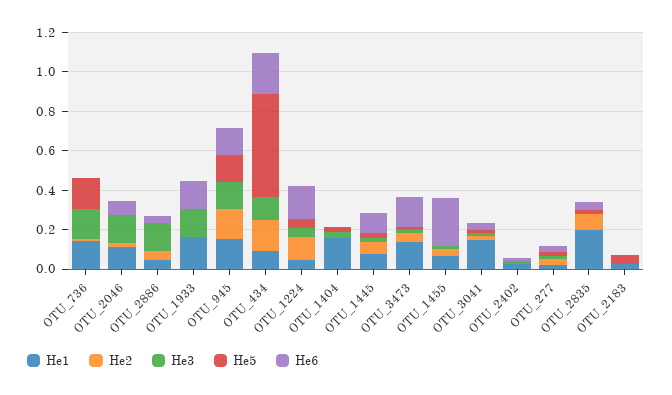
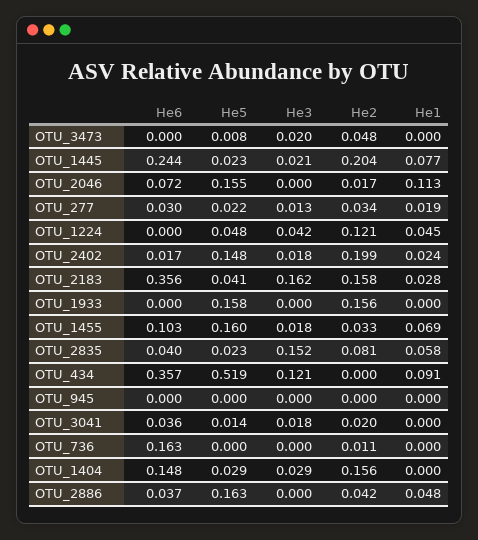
  {
    "He1": {
-     "OTU_736": 0.15,
+     "OTU_736": 0,
      "OTU_2046": 0.113,
      "OTU_2886": 0.048,
-     "OTU_1933": 0.15,
+     "OTU_1933": 0,
-     "OTU_945": 0.15,
+     "OTU_945": 0,
      "OTU_434": 0.091,
      "OTU_1224": 0.045,
-     "OTU_1404": 0.15,
+     "OTU_1404": 0,
      "OTU_1445": 0.077,
-     "OTU_3473": 0.15,
+     "OTU_3473": 0,
      "OTU_1455": 0.069,
-     "OTU_3041": 0.15,
+     "OTU_3041": 0,
      "OTU_2402": 0.024,
      "OTU_277": 0.019,
-     "OTU_2835": 0.2,
+     "OTU_2835": 0.058,
      "OTU_2183": 0.028
    },
    "He2": {
      "OTU_736": 0.011,
      "OTU_2046": 0.017,
      "OTU_2886": 0.042,
-     "OTU_1933": 0,
+     "OTU_1933": 0.156,
-     "OTU_945": 0.15,
+     "OTU_945": 0,
-     "OTU_434": 0.15,
+     "OTU_434": 0,
      "OTU_1224": 0.121,
-     "OTU_1404": 0,
+     "OTU_1404": 0.156,
-     "OTU_1445": 0.05,
+     "OTU_1445": 0.204,
      "OTU_3473": 0.048,
      "OTU_1455": 0.033,
      "OTU_3041": 0.02,
-     "OTU_2402": 0,
+     "OTU_2402": 0.199,
      "OTU_277": 0.034,
      "OTU_2835": 0.081,
-     "OTU_2183": 0
+     "OTU_2183": 0.158
    },
    "He3": {
-     "OTU_736": 0.15,
+     "OTU_736": 0,
-     "OTU_2046": 0.15,
+     "OTU_2046": 0,
-     "OTU_2886": 0.15,
+     "OTU_2886": 0,
-     "OTU_1933": 0.15,
+     "OTU_1933": 0,
-     "OTU_945": 0.15,
+     "OTU_945": 0,
      "OTU_434": 0.121,
      "OTU_1224": 0.042,
      "OTU_1404": 0.029,
      "OTU_1445": 0.021,
      "OTU_3473": 0.02,
      "OTU_1455": 0.018,
      "OTU_3041": 0.018,
      "OTU_2402": 0.018,
      "OTU_277": 0.013,
-     "OTU_2835": 0,
+     "OTU_2835": 0.152,
-     "OTU_2183": 0
+     "OTU_2183": 0.162
    },
    "He5": {
-     "OTU_736": 0.15,
+     "OTU_736": 0,
-     "OTU_2046": 0,
+     "OTU_2046": 0.155,
-     "OTU_2886": 0,
+     "OTU_2886": 0.163,
-     "OTU_1933": 0,
+     "OTU_1933": 0.158,
-     "OTU_945": 0.15,
+     "OTU_945": 0,
      "OTU_434": 0.519,
      "OTU_1224": 0.048,
      "OTU_1404": 0.029,
      "OTU_1445": 0.023,
      "OTU_3473": 0.008,
-     "OTU_1455": 0,
+     "OTU_1455": 0.16,
      "OTU_3041": 0.014,
-     "OTU_2402": 0,
+     "OTU_2402": 0.148,
      "OTU_277": 0.022,
      "OTU_2835": 0.023,
      "OTU_2183": 0.041
    },
    "He6": {
-     "OTU_736": 0,
+     "OTU_736": 0.163,
      "OTU_2046": 0.072,
      "OTU_2886": 0.037,
-     "OTU_1933": 0.15,
+     "OTU_1933": 0,
-     "OTU_945": 0.15,
+     "OTU_945": 0,
-     "OTU_434": 0.2,
+     "OTU_434": 0.357,
-     "OTU_1224": 0.15,
+     "OTU_1224": 0,
-     "OTU_1404": 0,
+     "OTU_1404": 0.148,
-     "OTU_1445": 0.1,
+     "OTU_1445": 0.244,
-     "OTU_3473": 0.15,
+     "OTU_3473": 0,
-     "OTU_1455": 0.25,
+     "OTU_1455": 0.103,
      "OTU_3041": 0.036,
      "OTU_2402": 0.017,
      "OTU_277": 0.03,
      "OTU_2835": 0.04,
-     "OTU_2183": 0
+     "OTU_2183": 0.356
    }
  }

